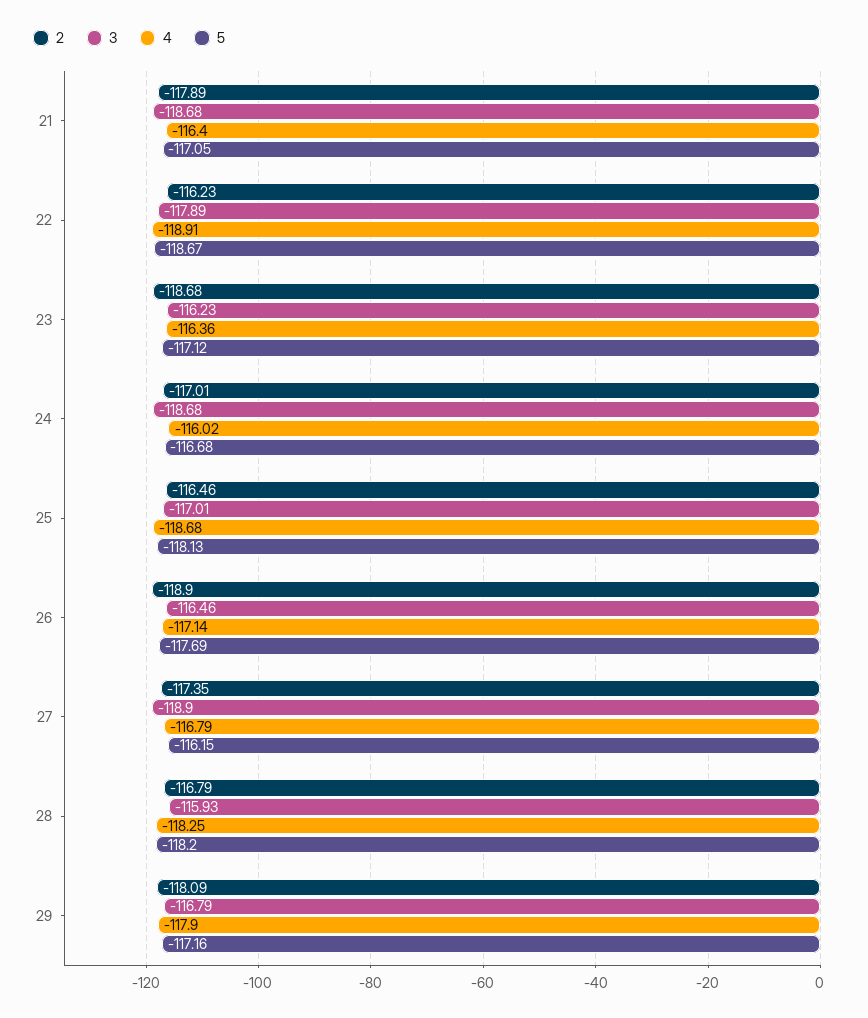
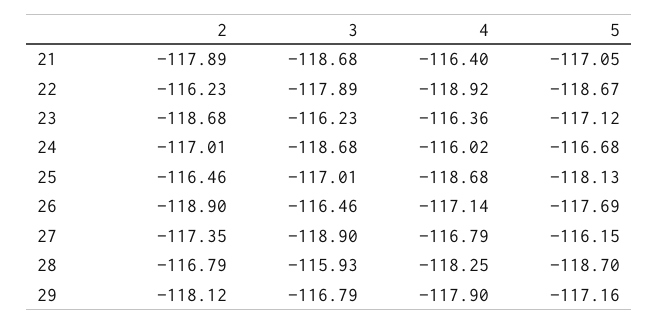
  {
    "2": {
      "21": -117.89,
      "22": -116.23,
      "23": -118.68,
      "24": -117.01,
      "25": -116.46,
      "26": -118.9,
      "27": -117.35,
      "28": -116.79,
-     "29": -118.09
+     "29": -118.12
    },
    "3": {
      "21": -118.68,
      "22": -117.89,
      "23": -116.23,
      "24": -118.68,
      "25": -117.01,
      "26": -116.46,
      "27": -118.9,
      "28": -115.93,
      "29": -116.79
    },
    "4": {
      "21": -116.4,
-     "22": -118.91,
+     "22": -118.92,
      "23": -116.36,
      "24": -116.02,
      "25": -118.68,
      "26": -117.14,
      "27": -116.79,
      "28": -118.25,
      "29": -117.9
    },
    "5": {
      "21": -117.05,
      "22": -118.67,
      "23": -117.12,
      "24": -116.68,
      "25": -118.13,
      "26": -117.69,
      "27": -116.15,
-     "28": -118.2,
+     "28": -118.7,
      "29": -117.16
    }
  }

